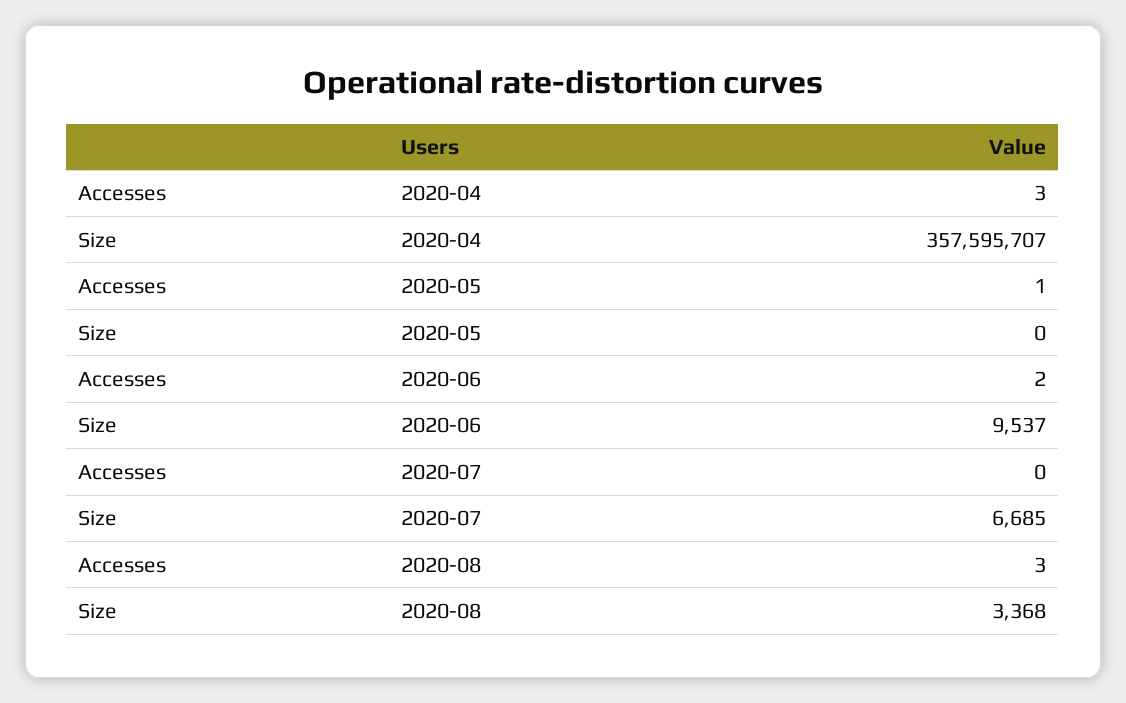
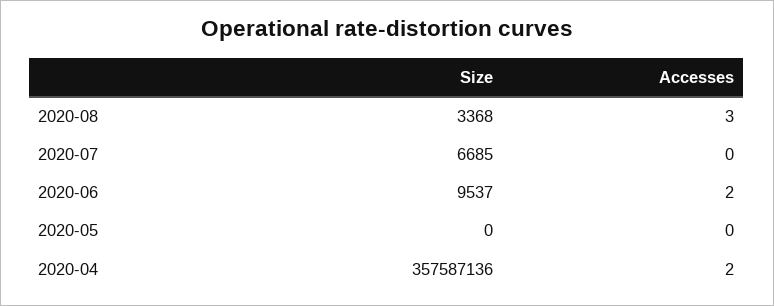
  {
    "Accesses": {
-     "2020-04": 3,
+     "2020-04": 2,
-     "2020-05": 1,
+     "2020-05": 0,
      "2020-06": 2,
      "2020-07": 0,
      "2020-08": 3
    },
    "Size": {
-     "2020-04": 357595707,
+     "2020-04": 357587136,
      "2020-05": 0,
      "2020-06": 9537,
      "2020-07": 6685,
      "2020-08": 3368
    }
  }

